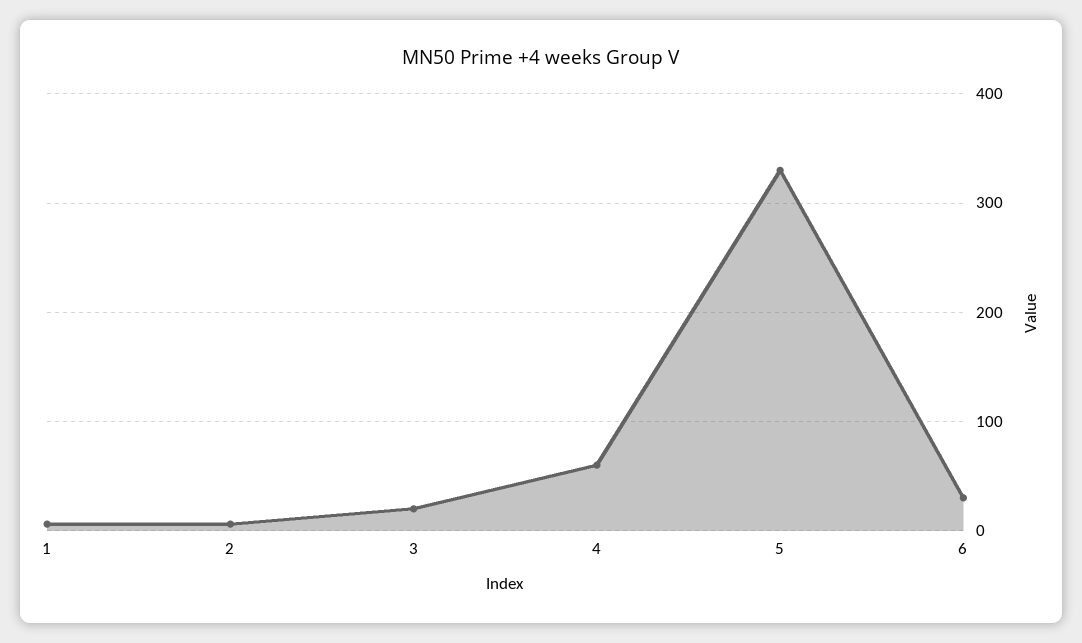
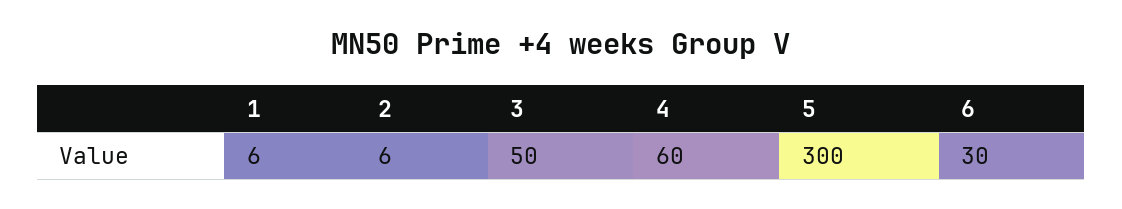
  {
    "1": 6,
    "2": 6,
-   "3": 20,
+   "3": 50,
    "4": 60,
-   "5": 330,
+   "5": 300,
    "6": 30
  }

